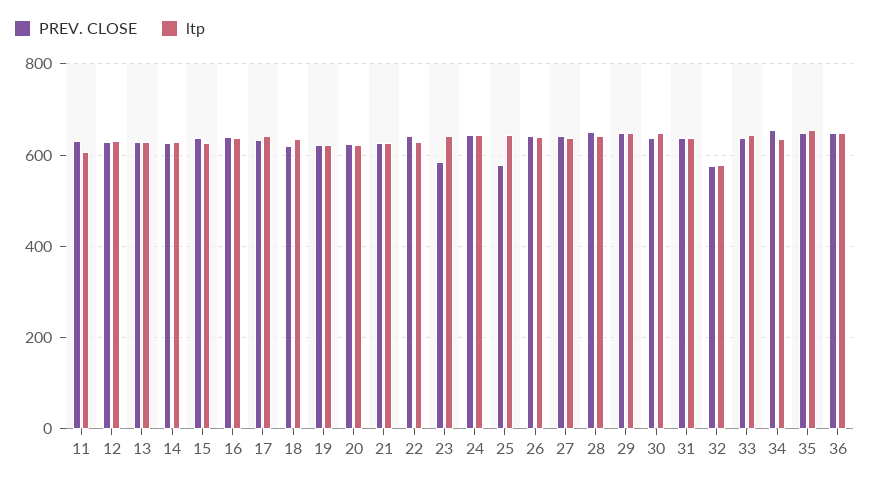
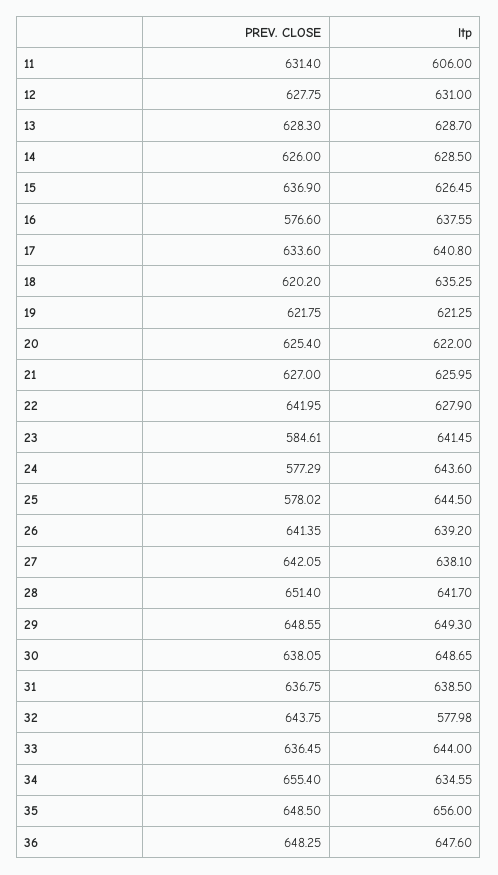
  {
    "PREV. CLOSE": {
      "11": 631.4,
      "12": 627.75,
      "13": 628.3,
      "14": 626,
      "15": 636.9,
-     "16": 640,
+     "16": 576.6,
      "17": 633.6,
      "18": 620.2,
      "19": 621.75,
      "20": 625.4,
      "21": 627,
      "22": 641.95,
      "23": 584.61,
-     "24": 640,
+     "24": 577.29,
      "25": 578.02,
      "26": 641.35,
      "27": 642.05,
      "28": 651.4,
      "29": 648.55,
      "30": 638.05,
      "31": 636.75,
-     "32": 580,
+     "32": 643.75,
      "33": 636.45,
      "34": 655.4,
      "35": 648.5,
      "36": 648.25
    },
    "ltp": {
      "11": 606,
      "12": 631,
      "13": 628.7,
      "14": 628.5,
      "15": 626.45,
      "16": 637.55,
      "17": 640.8,
      "18": 635.25,
      "19": 621.25,
      "20": 622,
      "21": 625.95,
      "22": 627.9,
      "23": 641.45,
      "24": 643.6,
      "25": 644.5,
      "26": 639.2,
      "27": 638.1,
      "28": 641.7,
      "29": 649.3,
      "30": 648.65,
      "31": 638.5,
      "32": 577.98,
      "33": 644,
      "34": 634.55,
      "35": 656,
      "36": 647.6
    }
  }

